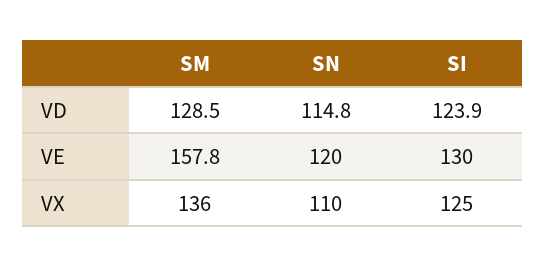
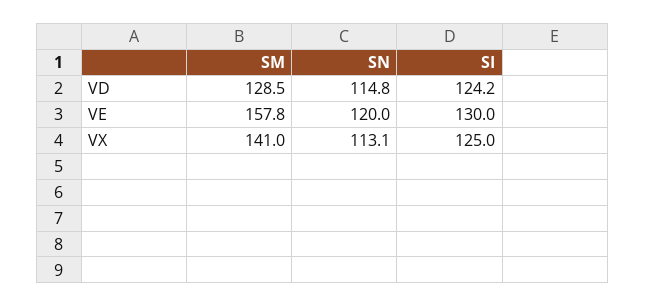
  {
    "SM": {
      "VD": 128.5,
      "VE": 157.8,
-     "VX": 136
+     "VX": 141
    },
    "SN": {
      "VD": 114.8,
      "VE": 120,
-     "VX": 110
+     "VX": 113.1
    },
    "SI": {
-     "VD": 123.9,
+     "VD": 124.2,
      "VE": 130,
      "VX": 125
    }
  }

